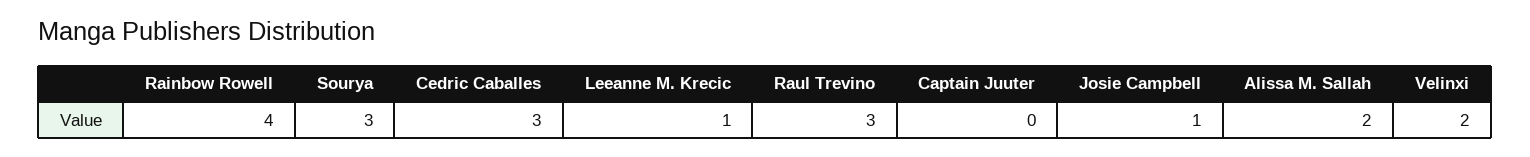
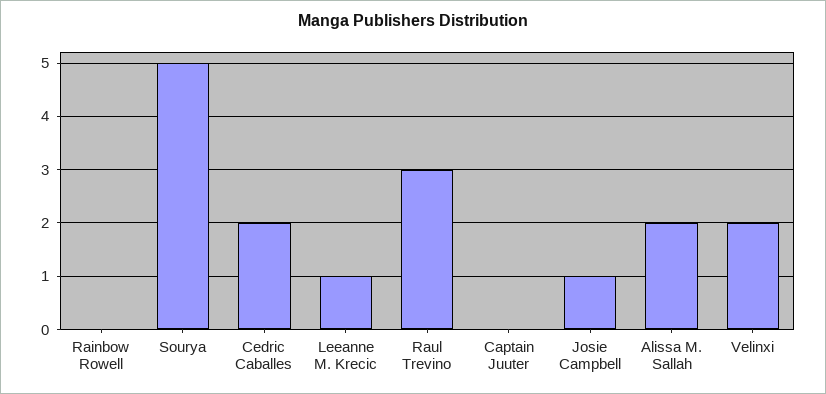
  {
-   "Rainbow Rowell": 4,
+   "Rainbow Rowell": 0,
-   "Sourya": 3,
+   "Sourya": 5,
-   "Cedric Caballes": 3,
+   "Cedric Caballes": 2,
    "Leeanne M. Krecic": 1,
    "Raul Trevino": 3,
    "Captain Juuter": 0,
    "Josie Campbell": 1,
    "Alissa M. Sallah": 2,
    "Velinxi": 2
  }

